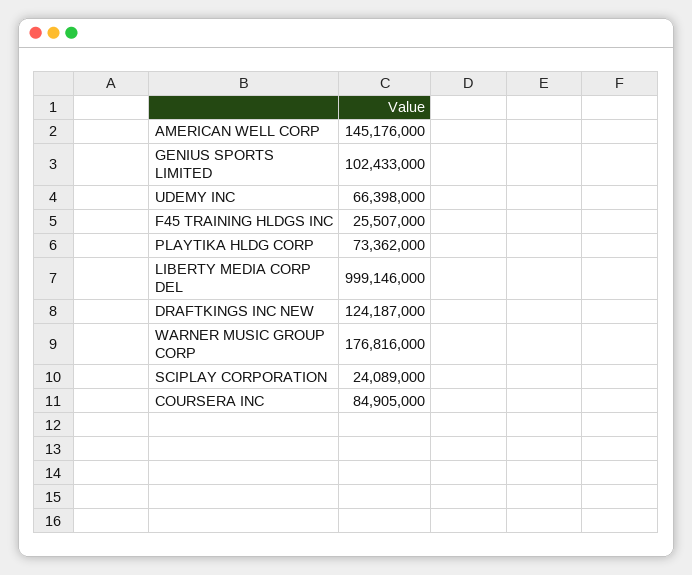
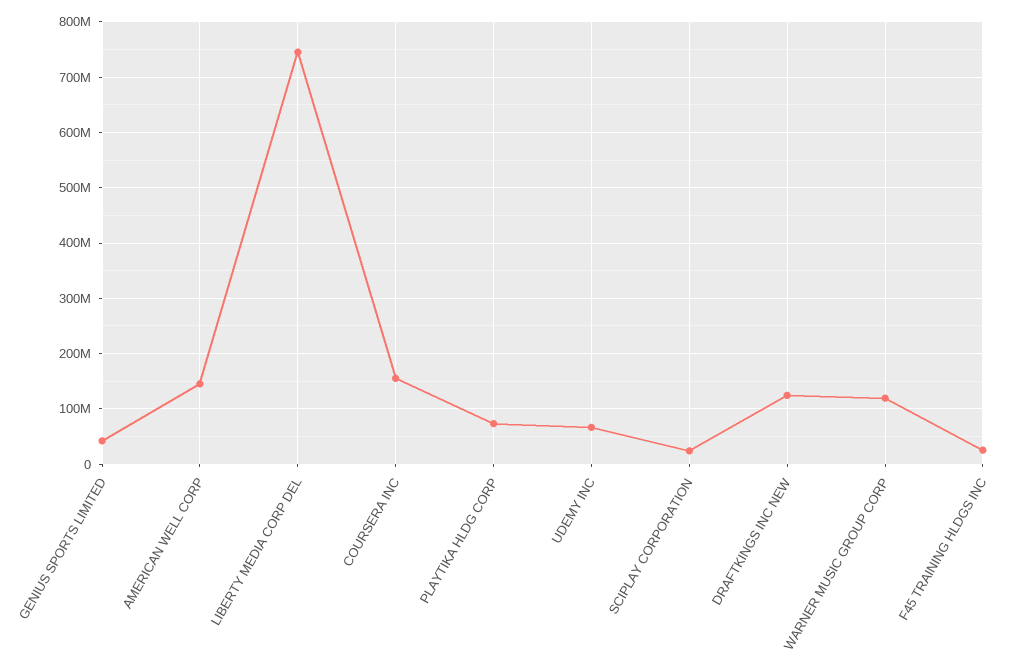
  {
    "AMERICAN WELL CORP": 145176000,
-   "GENIUS SPORTS LIMITED": 102433000,
+   "GENIUS SPORTS LIMITED": 40000000,
    "UDEMY INC": 66398000,
    "F45 TRAINING HLDGS INC": 25507000,
    "PLAYTIKA HLDG CORP": 73362000,
-   "LIBERTY MEDIA CORP DEL": 999146000,
+   "LIBERTY MEDIA CORP DEL": 740000000,
    "DRAFTKINGS INC NEW": 124187000,
-   "WARNER MUSIC GROUP CORP": 176816000,
+   "WARNER MUSIC GROUP CORP": 120000000,
    "SCIPLAY CORPORATION": 24089000,
-   "COURSERA INC": 84905000
+   "COURSERA INC": 160000000
  }

